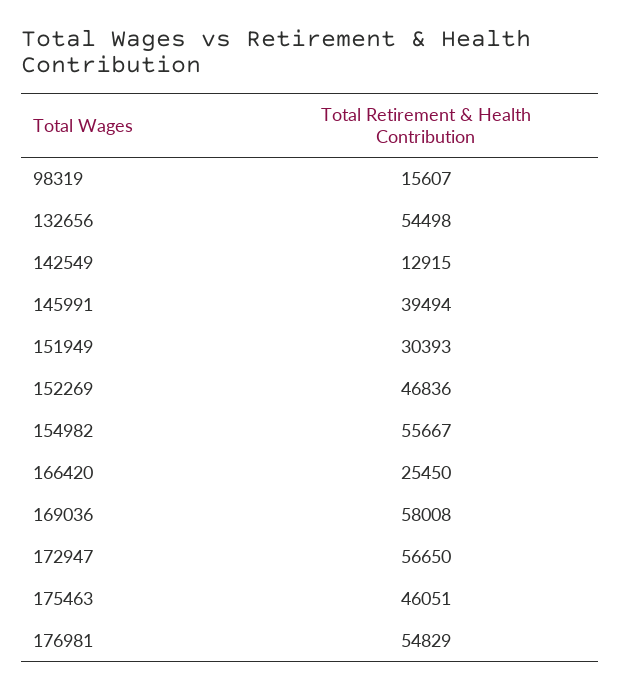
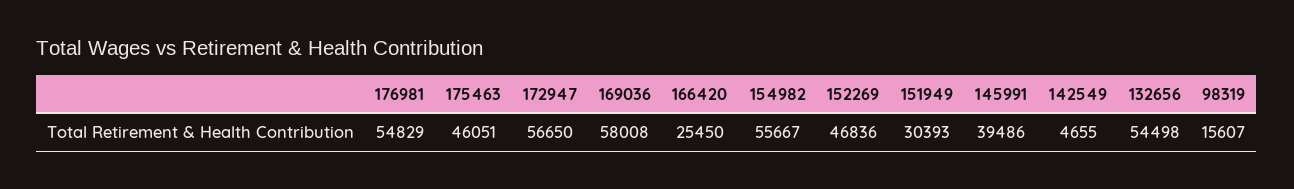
  {
    "98319": 15607,
    "132656": 54498,
-   "142549": 12915,
+   "142549": 4655,
-   "145991": 39494,
+   "145991": 39486,
    "151949": 30393,
    "152269": 46836,
    "154982": 55667,
    "166420": 25450,
    "169036": 58008,
    "172947": 56650,
    "175463": 46051,
    "176981": 54829
  }

